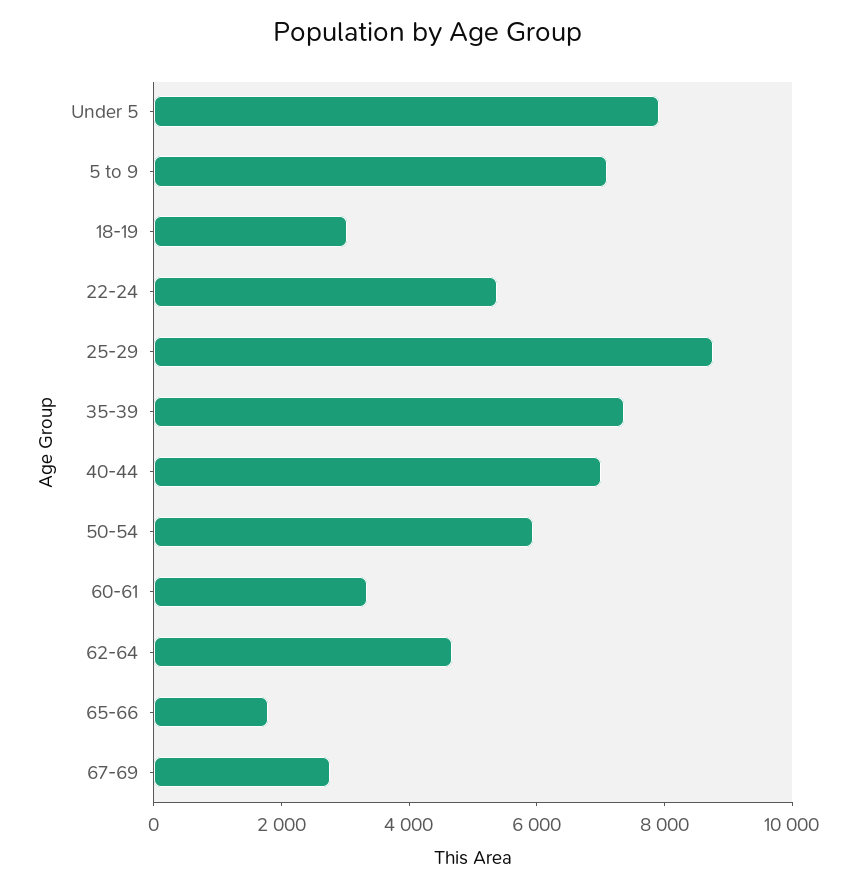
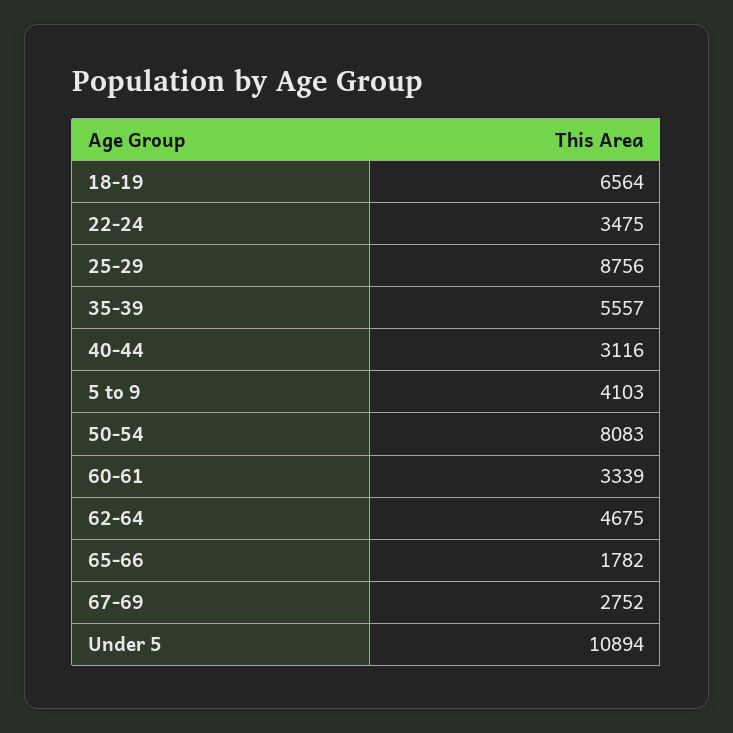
  {
-   "Under 5": 8000,
+   "Under 5": 10894,
-   "5 to 9": 7000,
+   "5 to 9": 4103,
-   "18-19": 3000,
+   "18-19": 6564,
-   "22-24": 5500,
+   "22-24": 3475,
    "25-29": 8756,
-   "35-39": 7500,
+   "35-39": 5557,
-   "40-44": 7000,
+   "40-44": 3116,
-   "50-54": 6000,
+   "50-54": 8083,
    "60-61": 3339,
    "62-64": 4675,
    "65-66": 1782,
    "67-69": 2752
  }

